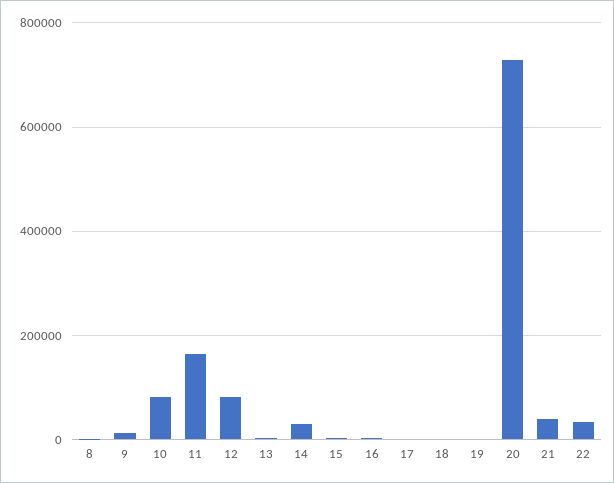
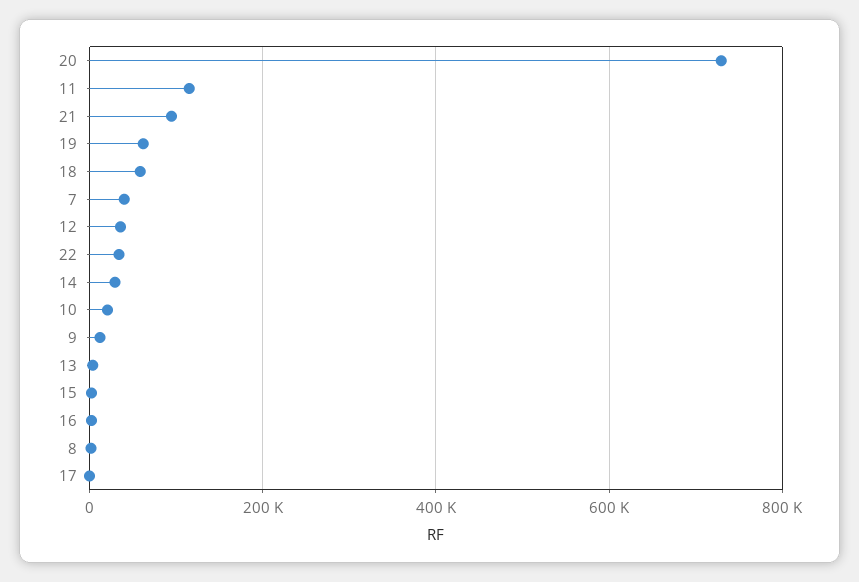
  {
    "8": 0,
    "9": 20000,
-   "10": 80000,
+   "10": 20000,
-   "11": 160000,
+   "11": 120000,
-   "12": 80000,
+   "12": 40000,
    "13": 0,
    "14": 20000,
    "15": 0,
    "16": 0,
    "17": 0,
-   "18": 0,
+   "18": 60000,
-   "19": 0,
+   "19": 60000,
    "20": 720000,
-   "21": 40000,
+   "21": 100000,
-   "22": 40000
+   "22": 40000,
+   "7": 40000
  }

